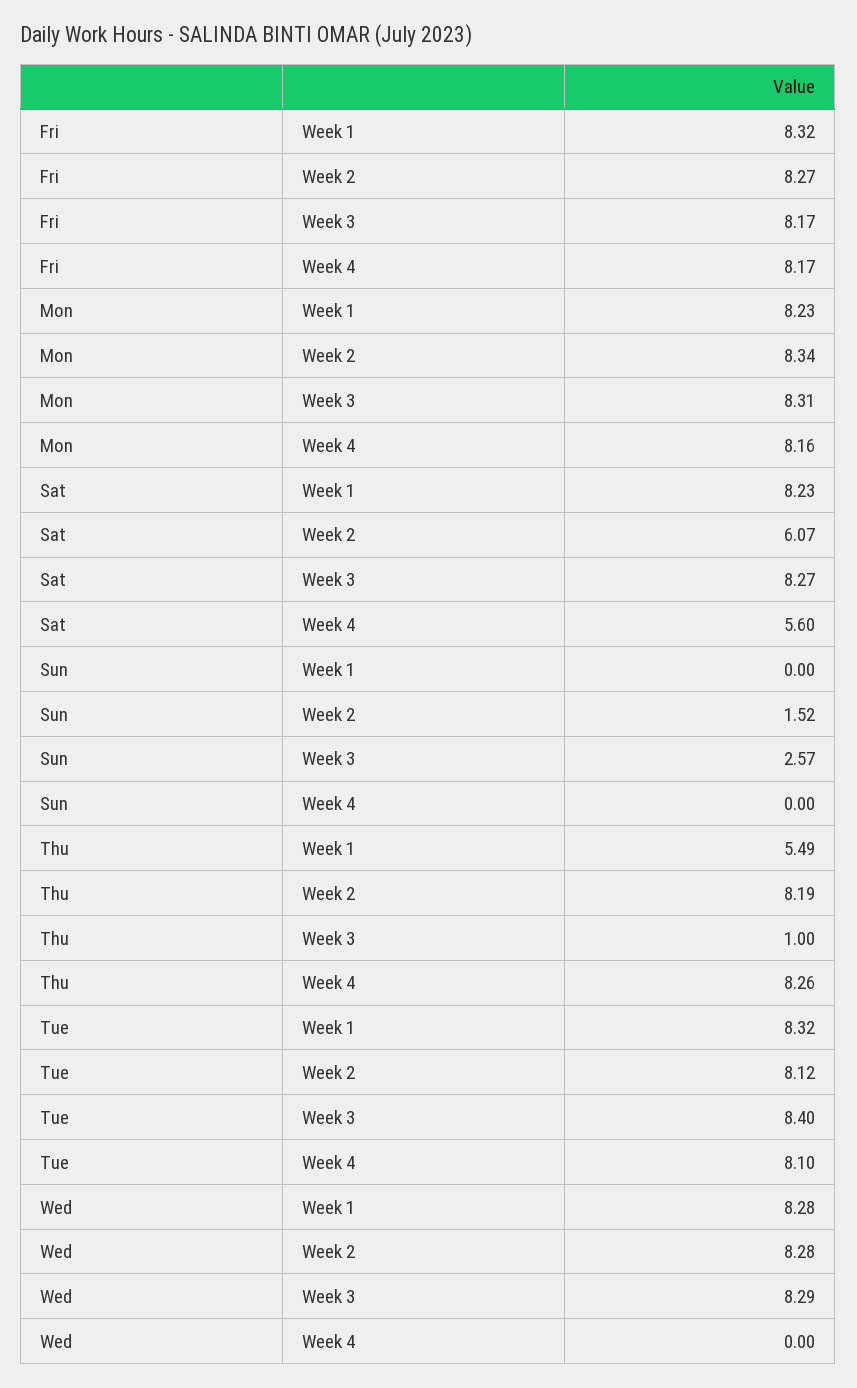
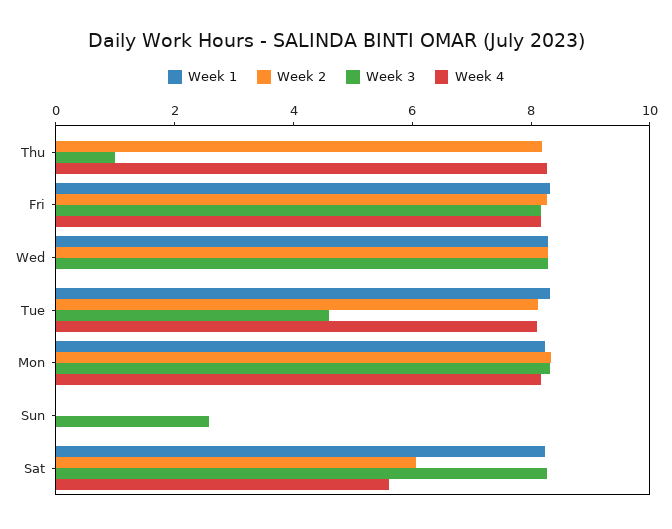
  {
    "Week 1": {
      "Fri": 8.32,
      "Mon": 8.23,
      "Sat": 8.23,
      "Sun": 0,
-     "Thu": 5.49,
+     "Thu": 0,
      "Tue": 8.32,
      "Wed": 8.28
    },
    "Week 2": {
      "Fri": 8.27,
      "Mon": 8.34,
      "Sat": 6.07,
-     "Sun": 1.52,
+     "Sun": 0,
      "Thu": 8.19,
      "Tue": 8.12,
      "Wed": 8.28
    },
    "Week 3": {
      "Fri": 8.17,
      "Mon": 8.31,
      "Sat": 8.27,
      "Sun": 2.57,
      "Thu": 1,
-     "Tue": 8.4,
+     "Tue": 4.5,
      "Wed": 8.29
    },
    "Week 4": {
      "Fri": 8.17,
      "Mon": 8.16,
      "Sat": 5.6,
      "Sun": 0,
      "Thu": 8.26,
      "Tue": 8.1,
      "Wed": 0
    }
  }

